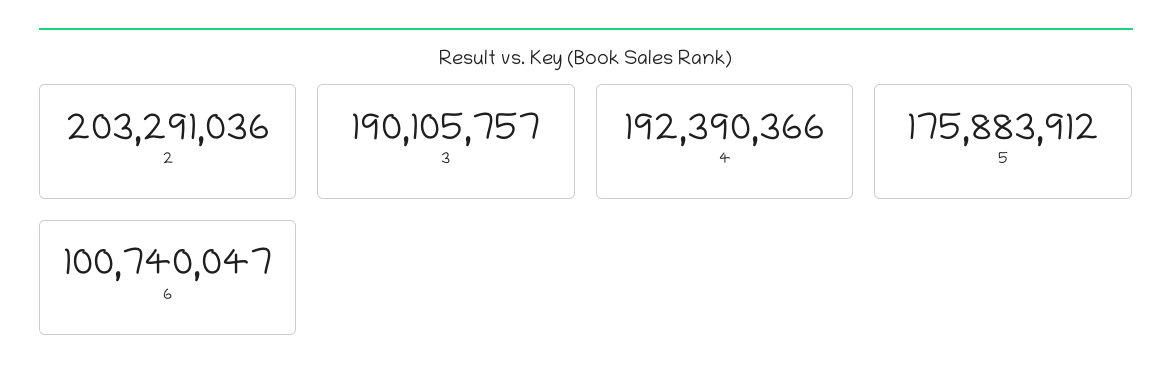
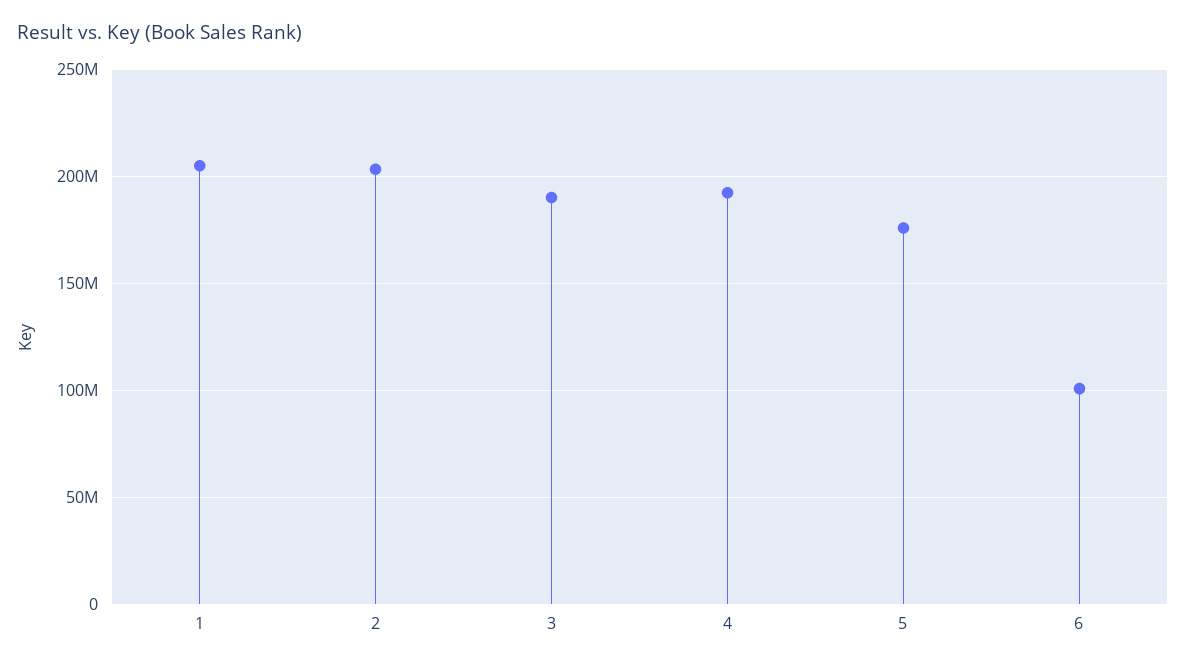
  {
    "2": 203291036,
    "3": 190105757,
    "4": 192390366,
    "5": 175883912,
-   "6": 100740047
+   "6": 100740047,
+   "1": 205000000
  }

